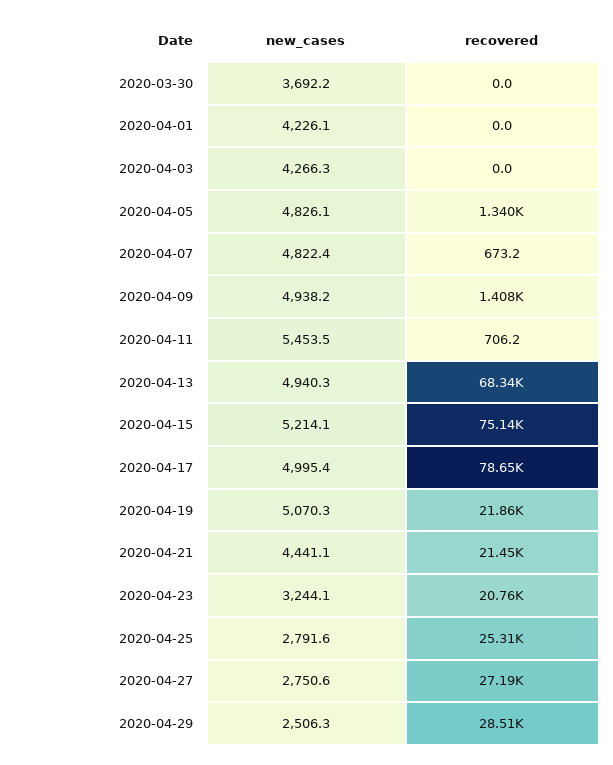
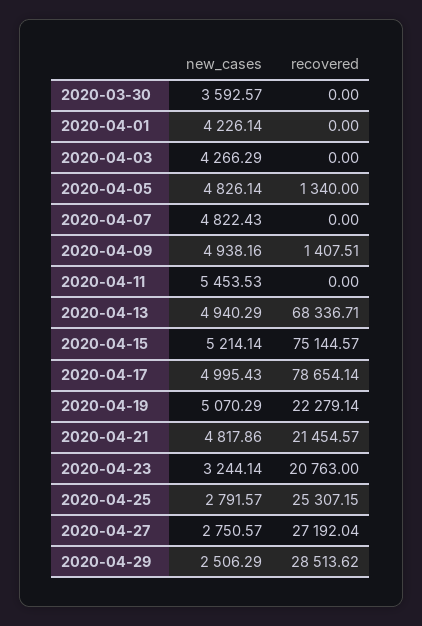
  {
    "new_cases": {
-     "2020-03-30": 3692.2,
+     "2020-03-30": 3592.57,
      "2020-04-01": 4226.14,
      "2020-04-03": 4266.29,
      "2020-04-05": 4826.14,
      "2020-04-07": 4822.43,
      "2020-04-09": 4938.16,
      "2020-04-11": 5453.53,
      "2020-04-13": 4940.29,
      "2020-04-15": 5214.14,
      "2020-04-17": 4995.43,
      "2020-04-19": 5070.29,
-     "2020-04-21": 4441.1,
+     "2020-04-21": 4817.86,
      "2020-04-23": 3244.14,
      "2020-04-25": 2791.57,
      "2020-04-27": 2750.57,
      "2020-04-29": 2506.29
    },
    "recovered": {
      "2020-03-30": 0,
      "2020-04-01": 0,
      "2020-04-03": 0,
      "2020-04-05": 1340,
-     "2020-04-07": 673.2,
+     "2020-04-07": 0,
      "2020-04-09": 1407.51,
-     "2020-04-11": 706.2,
+     "2020-04-11": 0,
      "2020-04-13": 68336.71,
      "2020-04-15": 75144.57,
      "2020-04-17": 78654.14,
-     "2020-04-19": 21860,
+     "2020-04-19": 22279.14,
      "2020-04-21": 21454.57,
      "2020-04-23": 20763,
      "2020-04-25": 25307.15,
      "2020-04-27": 27192.04,
      "2020-04-29": 28513.62
    }
  }

